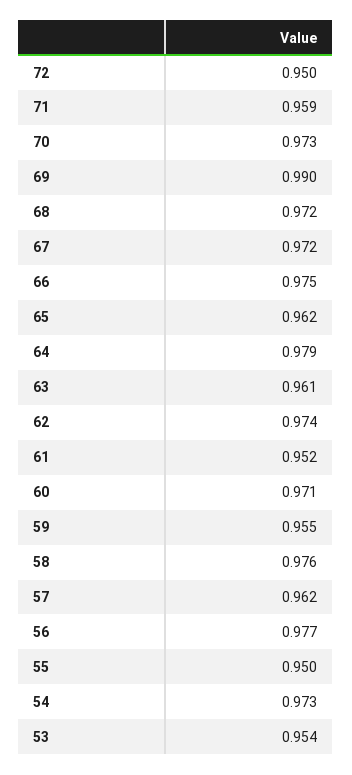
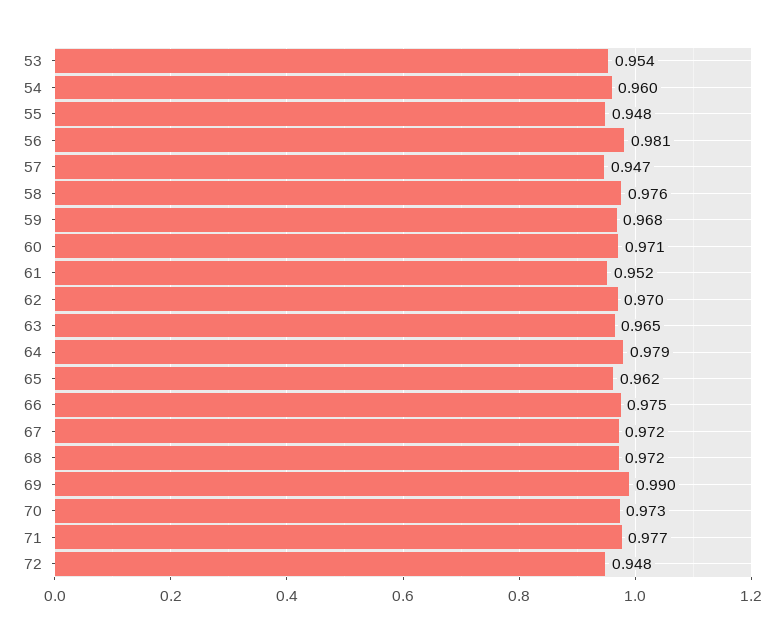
  {
-   "72": 0.95,
+   "72": 0.948,
-   "71": 0.959,
+   "71": 0.977,
    "70": 0.973,
    "69": 0.99,
    "68": 0.972,
    "67": 0.972,
    "66": 0.975,
    "65": 0.962,
    "64": 0.979,
-   "63": 0.961,
+   "63": 0.965,
-   "62": 0.974,
+   "62": 0.97,
    "61": 0.952,
    "60": 0.971,
-   "59": 0.955,
+   "59": 0.968,
    "58": 0.976,
-   "57": 0.962,
+   "57": 0.947,
-   "56": 0.977,
+   "56": 0.981,
-   "55": 0.95,
+   "55": 0.948,
-   "54": 0.973,
+   "54": 0.96,
    "53": 0.954
  }

